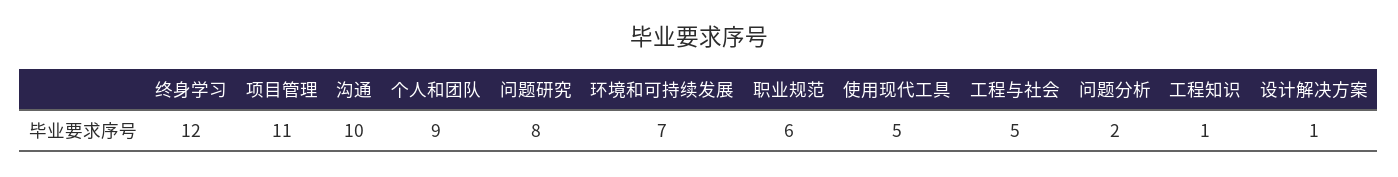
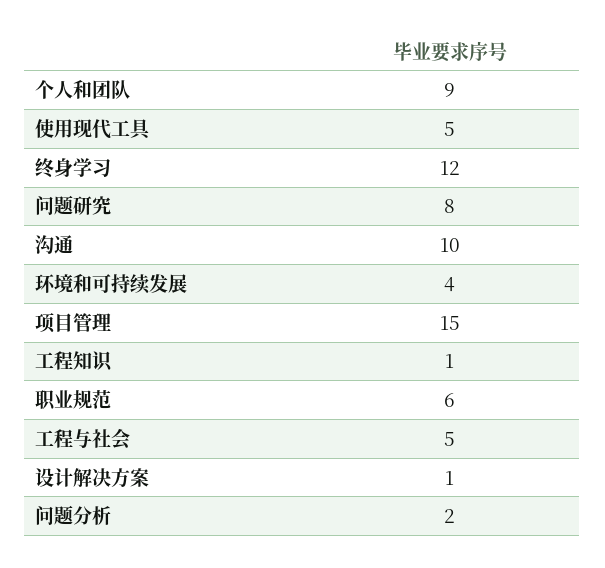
  {
    "终身学习": 12,
-   "项目管理": 11,
+   "项目管理": 15,
    "沟通": 10,
    "个人和团队": 9,
    "问题研究": 8,
-   "环境和可持续发展": 7,
+   "环境和可持续发展": 4,
    "职业规范": 6,
    "使用现代工具": 5,
    "工程与社会": 5,
    "问题分析": 2,
    "工程知识": 1,
    "设计解决方案": 1
  }

